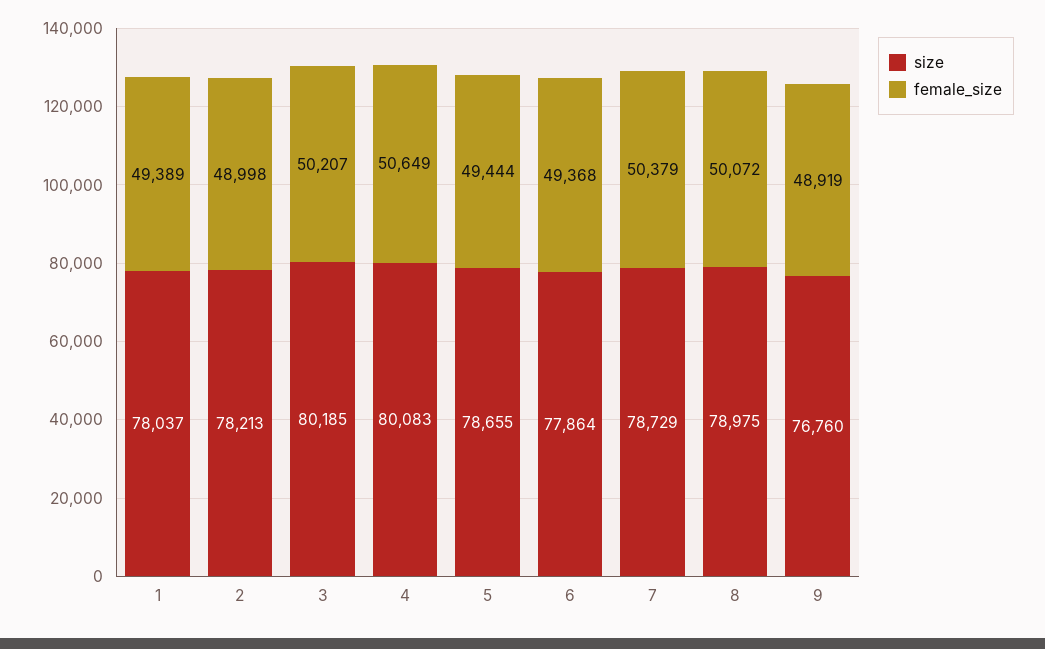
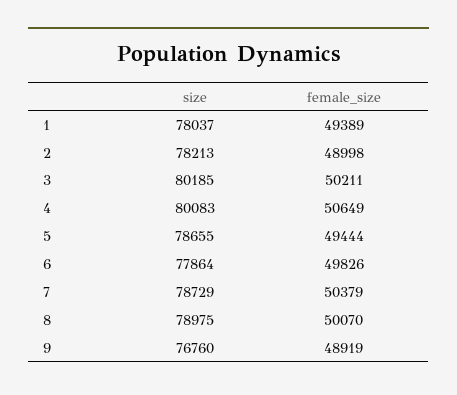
  {
    "size": {
      "1": 78037,
      "2": 78213,
      "3": 80185,
      "4": 80083,
      "5": 78655,
      "6": 77864,
      "7": 78729,
      "8": 78975,
      "9": 76760
    },
    "female_size": {
      "1": 49389,
      "2": 48998,
-     "3": 50207,
+     "3": 50211,
      "4": 50649,
      "5": 49444,
-     "6": 49368,
+     "6": 49826,
      "7": 50379,
-     "8": 50072,
+     "8": 50070,
      "9": 48919
    }
  }

